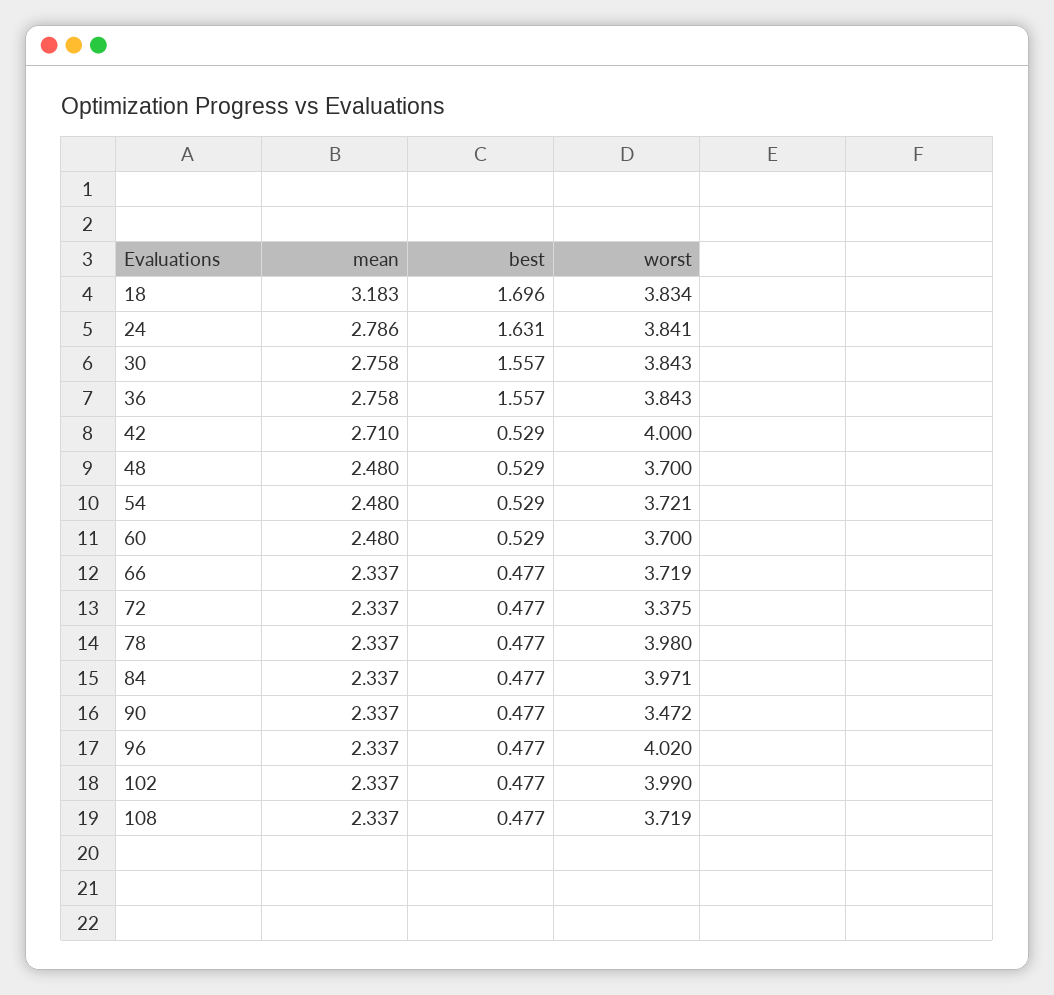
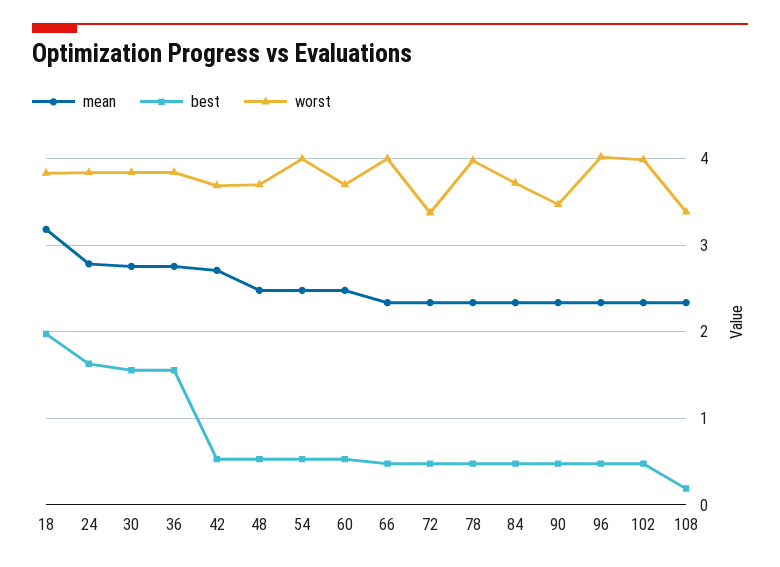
  {
    "mean": {
      "18": 3.183,
      "24": 2.786,
      "30": 2.758,
      "36": 2.758,
      "42": 2.71,
      "48": 2.48,
      "54": 2.48,
      "60": 2.48,
      "66": 2.337,
      "72": 2.337,
      "78": 2.337,
      "84": 2.337,
      "90": 2.337,
      "96": 2.337,
      "102": 2.337,
      "108": 2.337
    },
    "best": {
-     "18": 1.696,
+     "18": 2,
      "24": 1.631,
      "30": 1.557,
      "36": 1.557,
      "42": 0.529,
      "48": 0.529,
      "54": 0.529,
      "60": 0.529,
      "66": 0.477,
      "72": 0.477,
      "78": 0.477,
      "84": 0.477,
      "90": 0.477,
      "96": 0.477,
      "102": 0.477,
-     "108": 0.477
+     "108": 0.2
    },
    "worst": {
      "18": 3.834,
      "24": 3.841,
      "30": 3.843,
      "36": 3.843,
-     "42": 4,
+     "42": 3.7,
      "48": 3.7,
-     "54": 3.721,
+     "54": 4,
      "60": 3.7,
-     "66": 3.719,
+     "66": 4,
      "72": 3.375,
      "78": 3.98,
-     "84": 3.971,
+     "84": 3.7,
      "90": 3.472,
      "96": 4.02,
      "102": 3.99,
-     "108": 3.719
+     "108": 3.4
    }
  }

